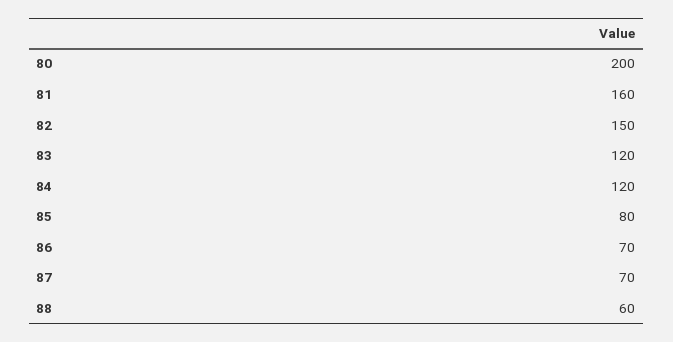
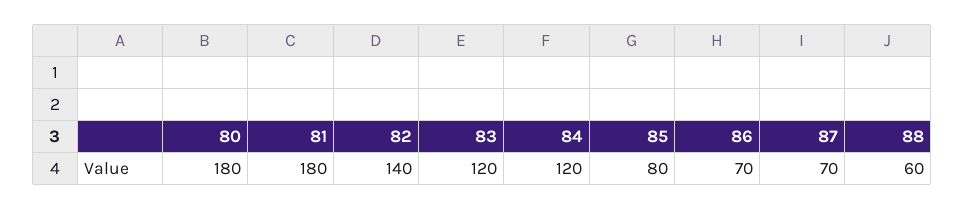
  {
-   "80": 200,
+   "80": 180,
-   "81": 160,
+   "81": 180,
-   "82": 150,
+   "82": 140,
    "83": 120,
    "84": 120,
    "85": 80,
    "86": 70,
    "87": 70,
    "88": 60
  }

